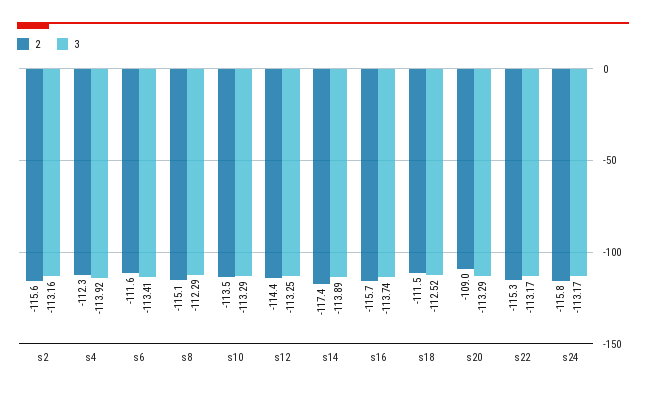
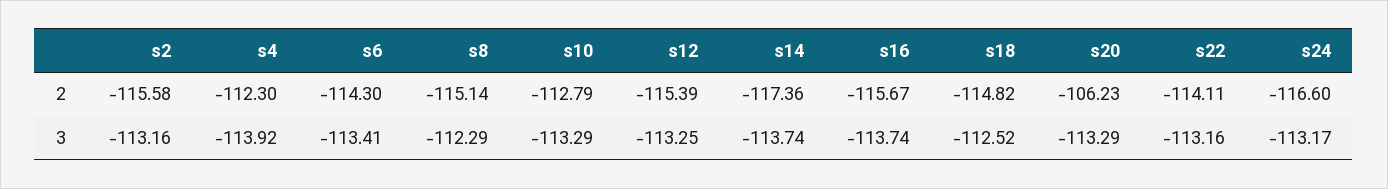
  {
    "2": {
      "s2": -115.58,
      "s4": -112.3,
-     "s6": -111.6,
+     "s6": -114.3,
      "s8": -115.14,
-     "s10": -113.5,
+     "s10": -112.79,
-     "s12": -114.4,
+     "s12": -115.39,
      "s14": -117.36,
      "s16": -115.67,
-     "s18": -111.5,
+     "s18": -114.82,
-     "s20": -109,
+     "s20": -106.23,
-     "s22": -115.3,
+     "s22": -114.11,
-     "s24": -115.8
+     "s24": -116.6
    },
    "3": {
      "s2": -113.16,
      "s4": -113.92,
      "s6": -113.41,
      "s8": -112.29,
      "s10": -113.29,
      "s12": -113.25,
-     "s14": -113.89,
+     "s14": -113.74,
      "s16": -113.74,
      "s18": -112.52,
      "s20": -113.29,
-     "s22": -113.17,
+     "s22": -113.16,
      "s24": -113.17
    }
  }

